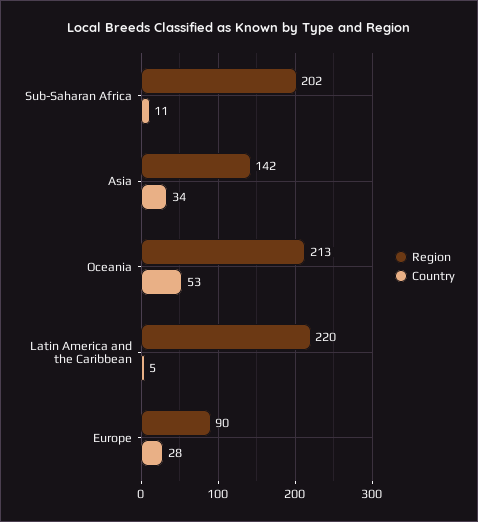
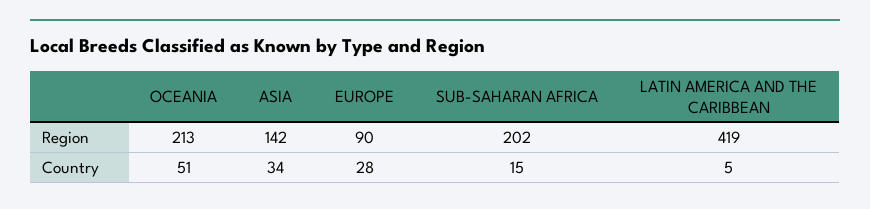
  {
    "Region": {
      "Sub-Saharan Africa": 202,
      "Asia": 142,
      "Oceania": 213,
-     "Latin America and the Caribbean": 220,
+     "Latin America and the Caribbean": 419,
      "Europe": 90
    },
    "Country": {
-     "Sub-Saharan Africa": 11,
+     "Sub-Saharan Africa": 15,
      "Asia": 34,
-     "Oceania": 53,
+     "Oceania": 51,
      "Latin America and the Caribbean": 5,
      "Europe": 28
    }
  }

